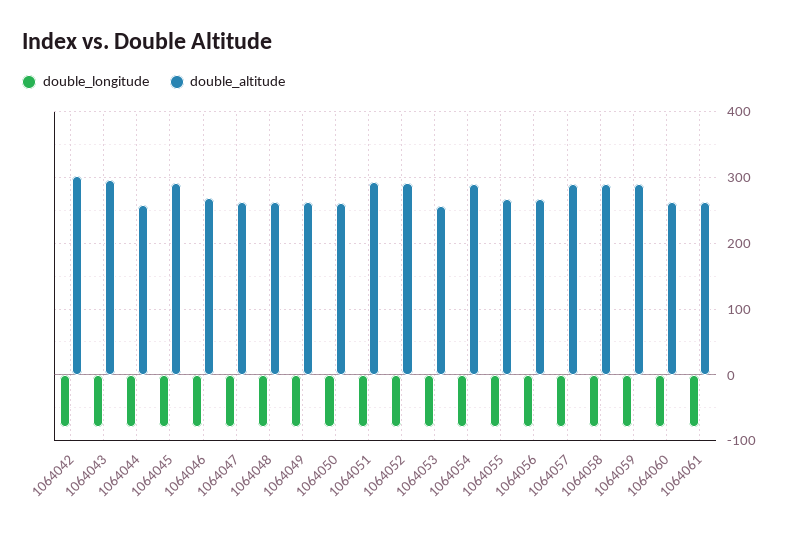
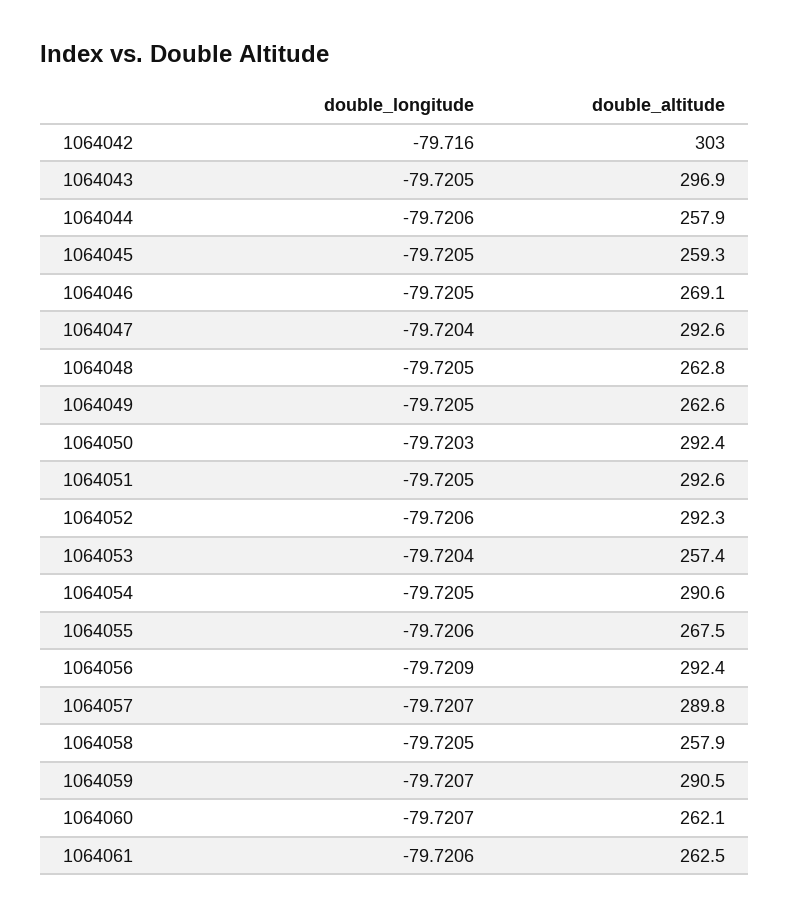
  {
    "double_longitude": {
      "1064042": -79.716,
      "1064043": -79.7205,
      "1064044": -79.7206,
      "1064045": -79.7205,
      "1064046": -79.7205,
      "1064047": -79.7204,
      "1064048": -79.7205,
      "1064049": -79.7205,
      "1064050": -79.7203,
      "1064051": -79.7205,
      "1064052": -79.7206,
      "1064053": -79.7204,
      "1064054": -79.7205,
      "1064055": -79.7206,
      "1064056": -79.7209,
      "1064057": -79.7207,
      "1064058": -79.7205,
      "1064059": -79.7207,
      "1064060": -79.7207,
      "1064061": -79.7206
    },
    "double_altitude": {
      "1064042": 303,
      "1064043": 296.9,
      "1064044": 257.9,
-     "1064045": 290,
+     "1064045": 259.3,
      "1064046": 269.1,
-     "1064047": 260,
+     "1064047": 292.6,
      "1064048": 262.8,
      "1064049": 262.6,
-     "1064050": 260,
+     "1064050": 292.4,
      "1064051": 292.6,
      "1064052": 292.3,
      "1064053": 257.4,
      "1064054": 290.6,
      "1064055": 267.5,
-     "1064056": 270,
+     "1064056": 292.4,
      "1064057": 289.8,
-     "1064058": 290,
+     "1064058": 257.9,
      "1064059": 290.5,
      "1064060": 262.1,
      "1064061": 262.5
    }
  }

